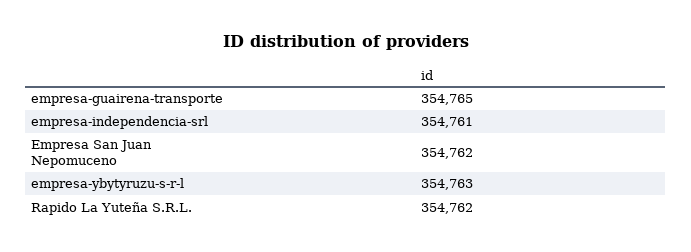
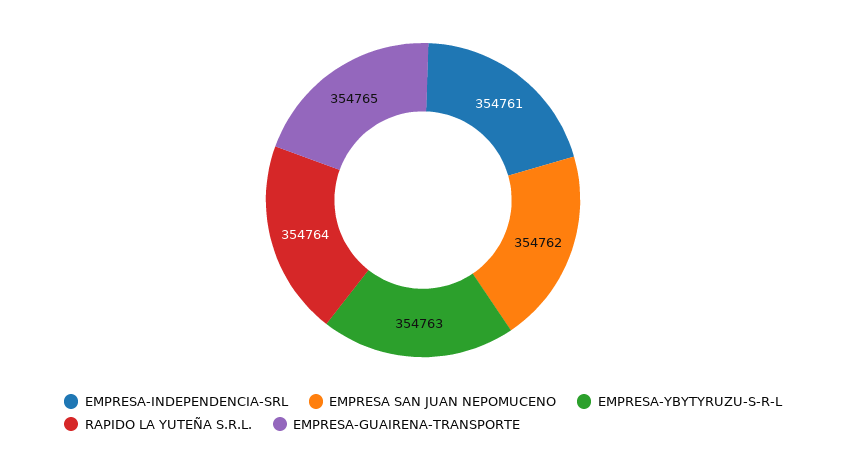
  {
    "empresa-guairena-transporte": 354765,
    "empresa-independencia-srl": 354761,
    "Empresa San Juan Nepomuceno": 354762,
    "empresa-ybytyruzu-s-r-l": 354763,
-   "Rapido La Yuteña S.R.L.": 354762
+   "Rapido La Yuteña S.R.L.": 354764
  }

